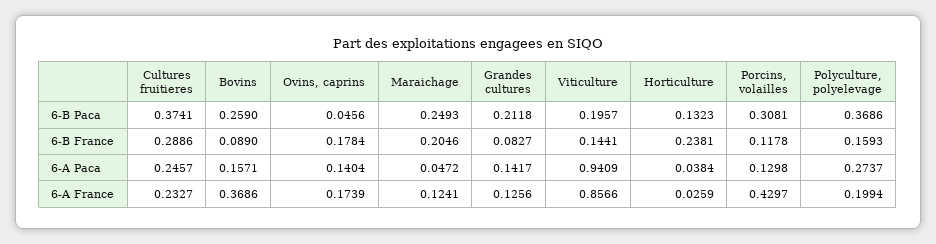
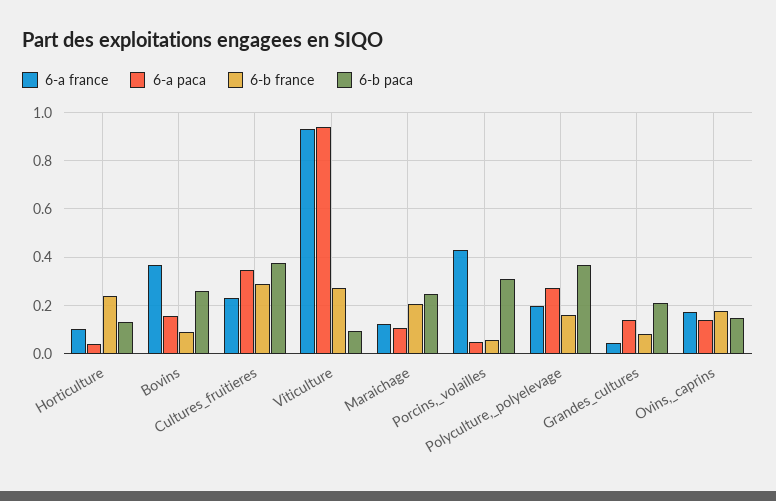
  {
    "6-B Paca": {
      "Cultures fruitieres": 0.3741,
      "Bovins": 0.259,
-     "Ovins, caprins": 0.0456,
+     "Ovins, caprins": 0.15,
      "Maraichage": 0.2493,
      "Grandes cultures": 0.2118,
-     "Viticulture": 0.1957,
+     "Viticulture": 0.1,
      "Horticulture": 0.1323,
      "Porcins, volailles": 0.3081,
      "Polyculture, polyelevage": 0.3686
    },
    "6-B France": {
      "Cultures fruitieres": 0.2886,
      "Bovins": 0.089,
      "Ovins, caprins": 0.1784,
      "Maraichage": 0.2046,
      "Grandes cultures": 0.0827,
-     "Viticulture": 0.1441,
+     "Viticulture": 0.275,
      "Horticulture": 0.2381,
-     "Porcins, volailles": 0.1178,
+     "Porcins, volailles": 0.05,
      "Polyculture, polyelevage": 0.1593
    },
    "6-A Paca": {
-     "Cultures fruitieres": 0.2457,
+     "Cultures fruitieres": 0.35,
      "Bovins": 0.1571,
      "Ovins, caprins": 0.1404,
-     "Maraichage": 0.0472,
+     "Maraichage": 0.1,
      "Grandes cultures": 0.1417,
      "Viticulture": 0.9409,
      "Horticulture": 0.0384,
-     "Porcins, volailles": 0.1298,
+     "Porcins, volailles": 0.05,
      "Polyculture, polyelevage": 0.2737
    },
    "6-A France": {
      "Cultures fruitieres": 0.2327,
      "Bovins": 0.3686,
      "Ovins, caprins": 0.1739,
      "Maraichage": 0.1241,
-     "Grandes cultures": 0.1256,
+     "Grandes cultures": 0.05,
-     "Viticulture": 0.8566,
+     "Viticulture": 0.925,
-     "Horticulture": 0.0259,
+     "Horticulture": 0.1,
      "Porcins, volailles": 0.4297,
      "Polyculture, polyelevage": 0.1994
    }
  }

